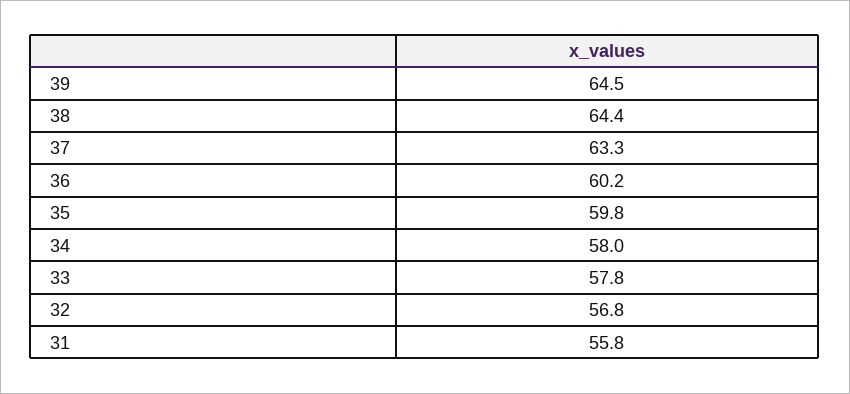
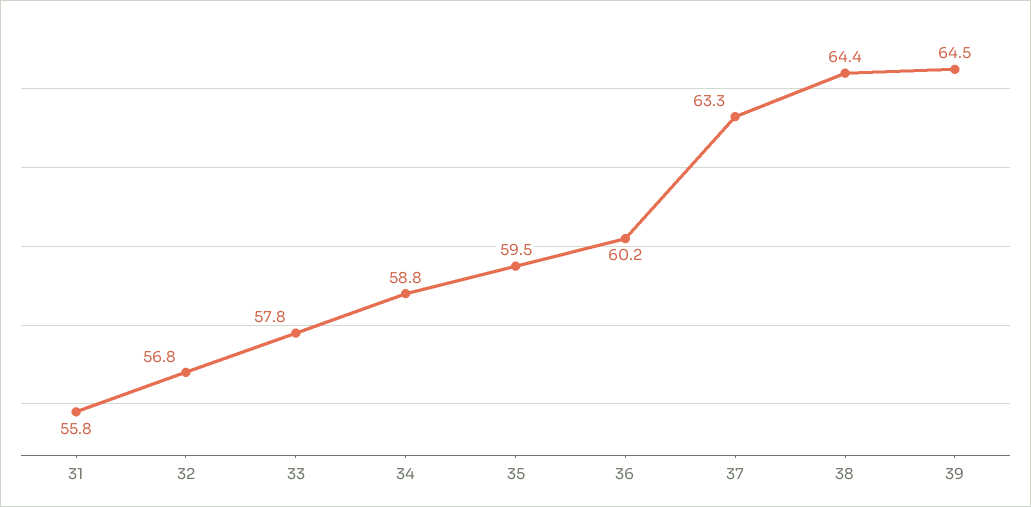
  {
    "39": 64.5,
    "38": 64.4,
    "37": 63.3,
    "36": 60.2,
-   "35": 59.8,
+   "35": 59.5,
-   "34": 58,
+   "34": 58.8,
    "33": 57.8,
    "32": 56.8,
    "31": 55.8
  }

